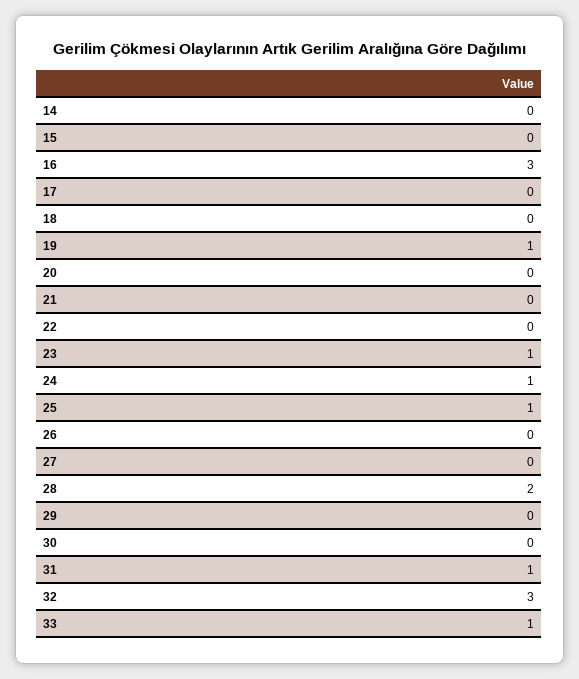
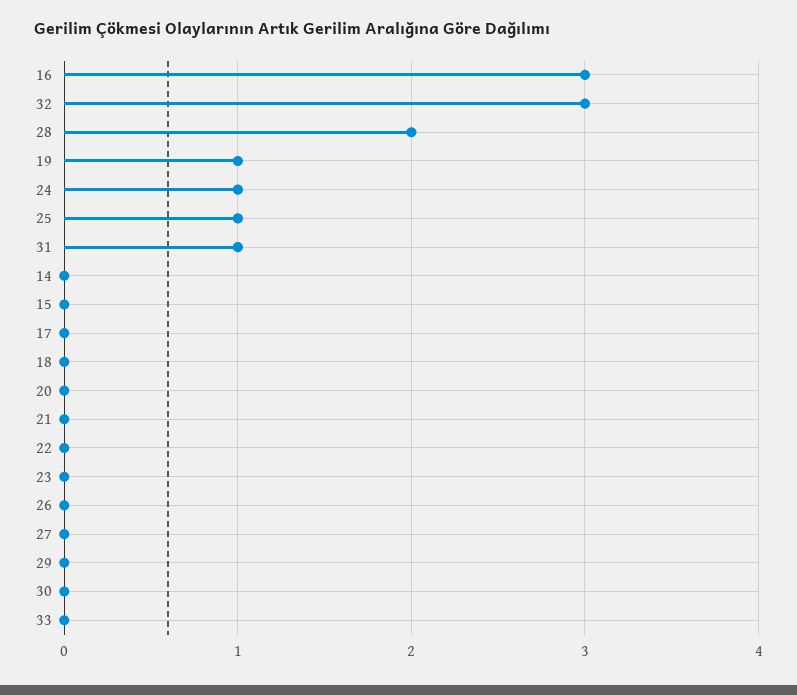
  {
    "14": 0,
    "15": 0,
    "16": 3,
    "17": 0,
    "18": 0,
    "19": 1,
    "20": 0,
    "21": 0,
    "22": 0,
-   "23": 1,
+   "23": 0,
    "24": 1,
    "25": 1,
    "26": 0,
    "27": 0,
    "28": 2,
    "29": 0,
    "30": 0,
    "31": 1,
    "32": 3,
-   "33": 1
+   "33": 0
  }

